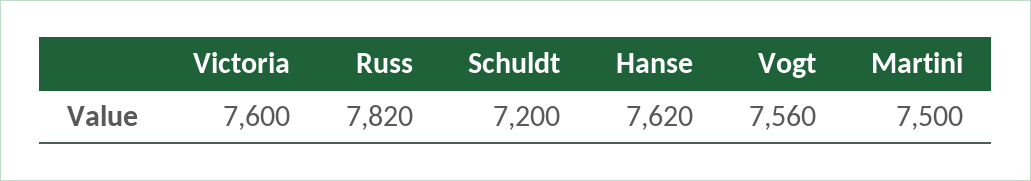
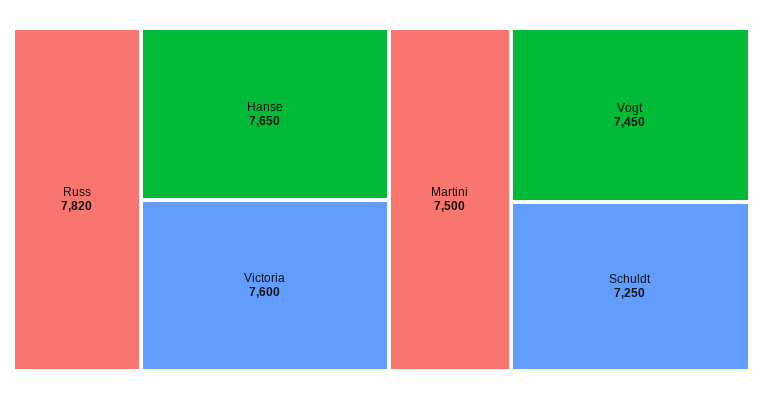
  {
    "Victoria": 7600,
    "Russ": 7820,
-   "Schuldt": 7200,
+   "Schuldt": 7250,
-   "Hanse": 7620,
+   "Hanse": 7650,
-   "Vogt": 7560,
+   "Vogt": 7450,
    "Martini": 7500
  }

